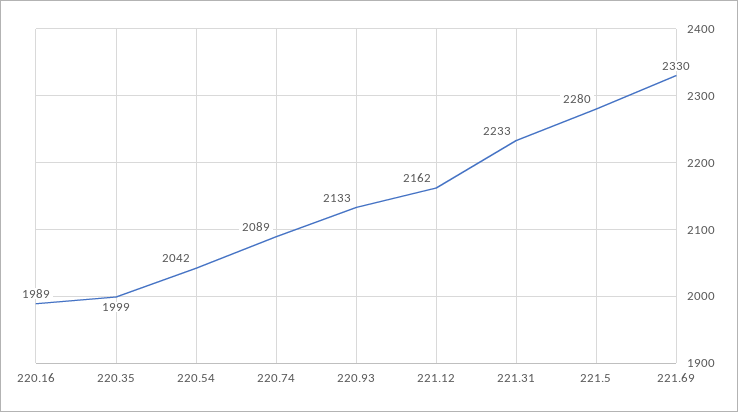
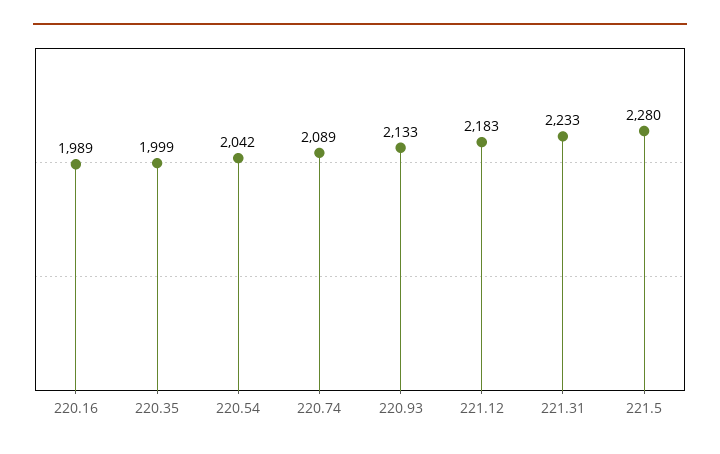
  {
    "220.16": 1989,
    "220.35": 1999,
    "220.54": 2042,
    "220.74": 2089,
    "220.93": 2133,
-   "221.12": 2162,
+   "221.12": 2183,
    "221.31": 2233,
-   "221.5": 2280,
+   "221.5": 2280
-   "221.69": 2330
  }

